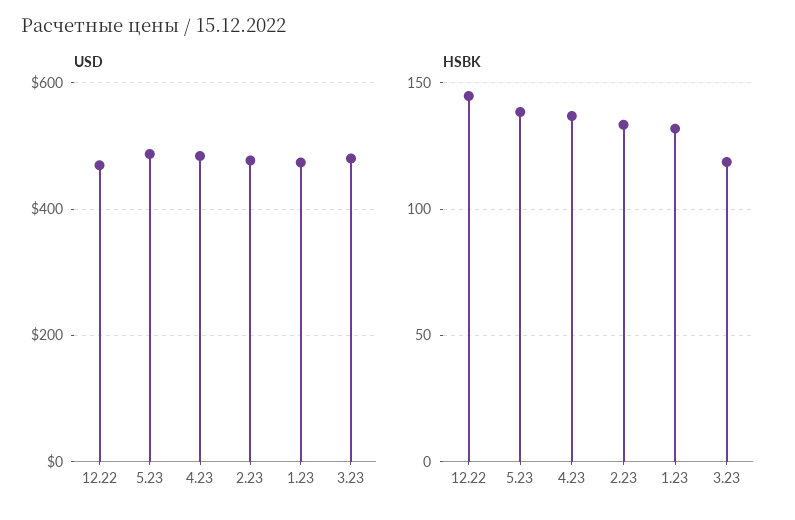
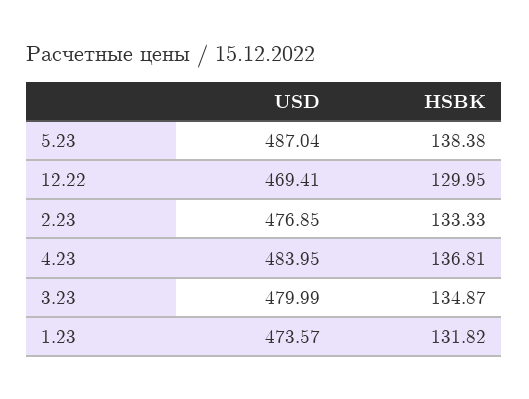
  {
    "USD": {
      "12.22": 469.41,
      "5.23": 487.04,
      "4.23": 483.95,
      "2.23": 476.85,
      "1.23": 473.57,
      "3.23": 479.99
    },
    "HSBK": {
-     "12.22": 145,
+     "12.22": 129.95,
      "5.23": 138.38,
      "4.23": 136.81,
      "2.23": 133.33,
      "1.23": 131.82,
-     "3.23": 120
+     "3.23": 134.87
    }
  }

